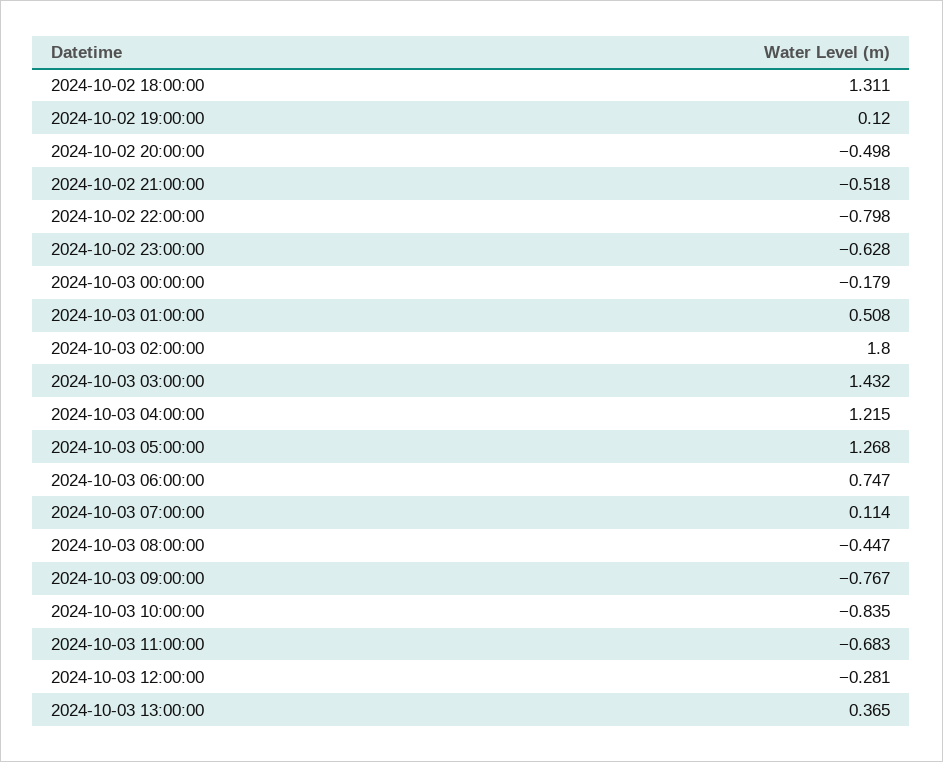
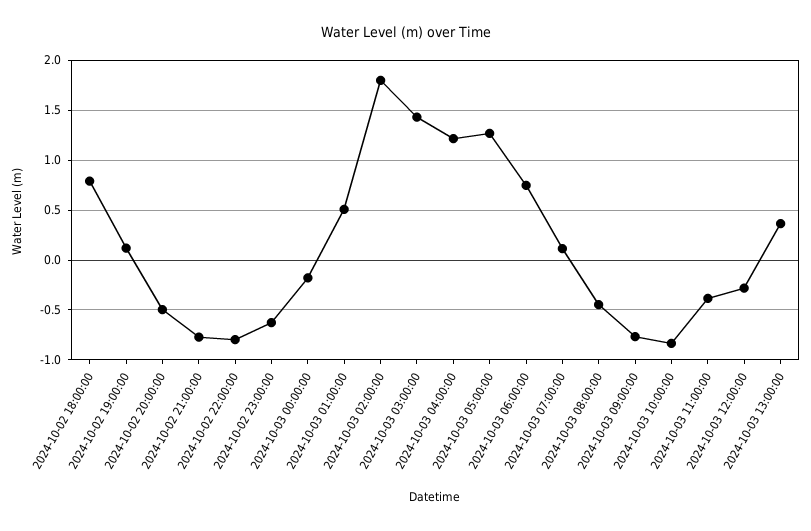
  {
-   "2024-10-02 18:00:00": 1.311,
+   "2024-10-02 18:00:00": 0.8,
    "2024-10-02 19:00:00": 0.12,
    "2024-10-02 20:00:00": -0.498,
-   "2024-10-02 21:00:00": -0.518,
+   "2024-10-02 21:00:00": -0.8,
    "2024-10-02 22:00:00": -0.798,
    "2024-10-02 23:00:00": -0.628,
    "2024-10-03 00:00:00": -0.179,
    "2024-10-03 01:00:00": 0.508,
    "2024-10-03 02:00:00": 1.8,
    "2024-10-03 03:00:00": 1.432,
    "2024-10-03 04:00:00": 1.215,
    "2024-10-03 05:00:00": 1.268,
    "2024-10-03 06:00:00": 0.747,
    "2024-10-03 07:00:00": 0.114,
    "2024-10-03 08:00:00": -0.447,
    "2024-10-03 09:00:00": -0.767,
    "2024-10-03 10:00:00": -0.835,
-   "2024-10-03 11:00:00": -0.683,
+   "2024-10-03 11:00:00": -0.4,
    "2024-10-03 12:00:00": -0.281,
    "2024-10-03 13:00:00": 0.365
  }

